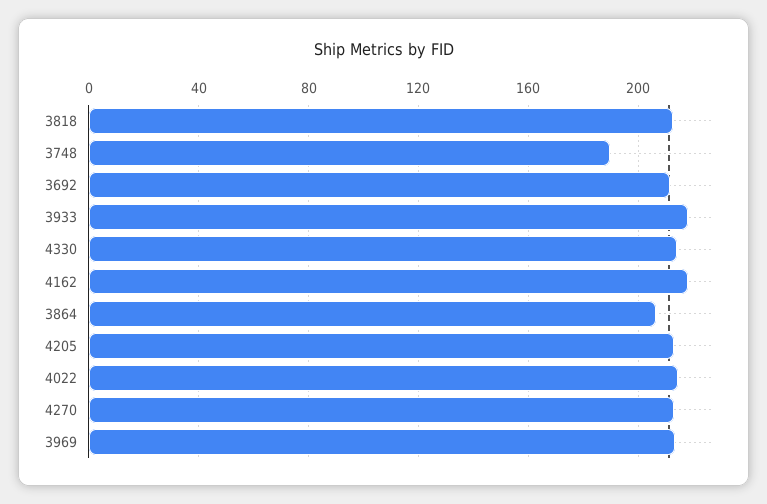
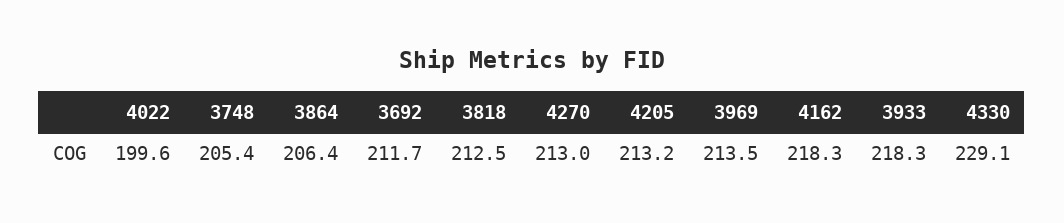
  {
    "3818": 212.5,
-   "3748": 190,
+   "3748": 205.4,
    "3692": 211.7,
    "3933": 218.3,
-   "4330": 215,
+   "4330": 229.1,
    "4162": 218.3,
    "3864": 206.4,
    "4205": 213.2,
-   "4022": 215,
+   "4022": 199.6,
    "4270": 213,
    "3969": 213.5
  }

